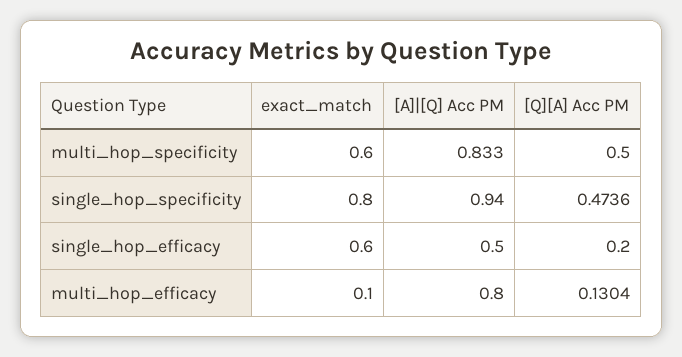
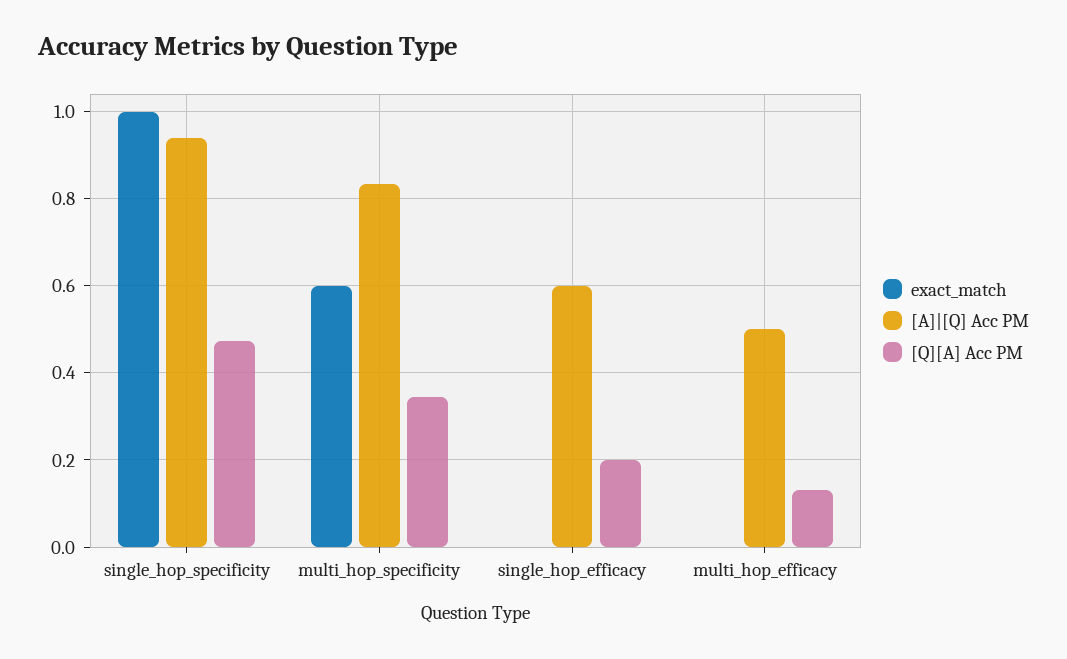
  {
    "exact_match": {
      "multi_hop_specificity": 0.6,
-     "single_hop_specificity": 0.8,
+     "single_hop_specificity": 1,
-     "single_hop_efficacy": 0.6,
+     "single_hop_efficacy": 0,
-     "multi_hop_efficacy": 0.1
+     "multi_hop_efficacy": 0
    },
    "[A]|[Q] Acc PM": {
      "multi_hop_specificity": 0.833,
      "single_hop_specificity": 0.94,
-     "single_hop_efficacy": 0.5,
+     "single_hop_efficacy": 0.6,
-     "multi_hop_efficacy": 0.8
+     "multi_hop_efficacy": 0.5
    },
    "[Q][A] Acc PM": {
-     "multi_hop_specificity": 0.5,
+     "multi_hop_specificity": 0.34,
      "single_hop_specificity": 0.4736,
      "single_hop_efficacy": 0.2,
      "multi_hop_efficacy": 0.1304
    }
  }

